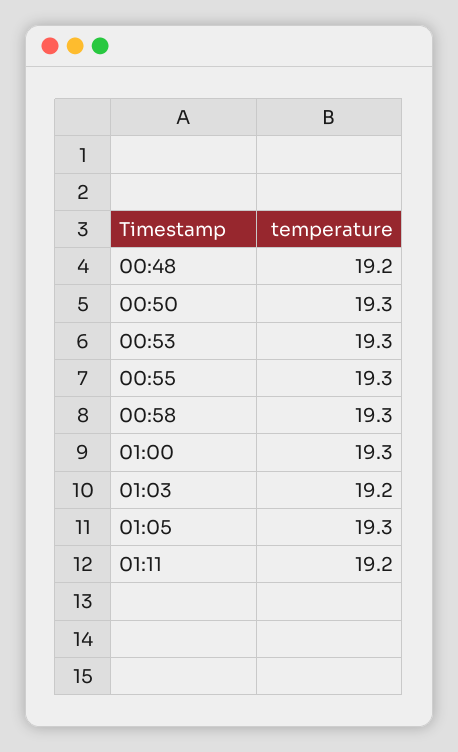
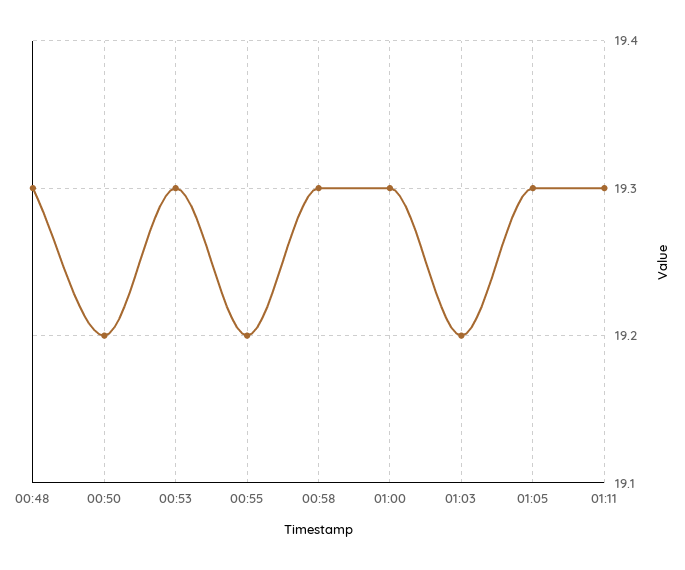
  {
-   "00:48": 19.2,
+   "00:48": 19.3,
-   "00:50": 19.3,
+   "00:50": 19.2,
    "00:53": 19.3,
-   "00:55": 19.3,
+   "00:55": 19.2,
    "00:58": 19.3,
    "01:00": 19.3,
    "01:03": 19.2,
    "01:05": 19.3,
-   "01:11": 19.2
+   "01:11": 19.3
  }

